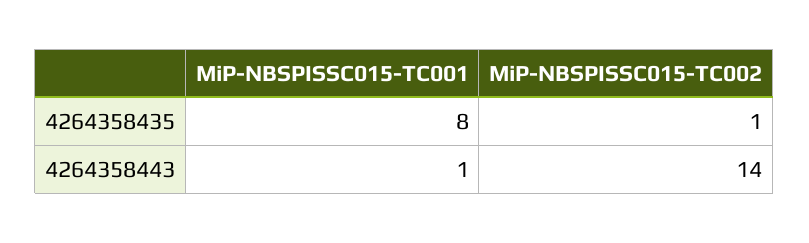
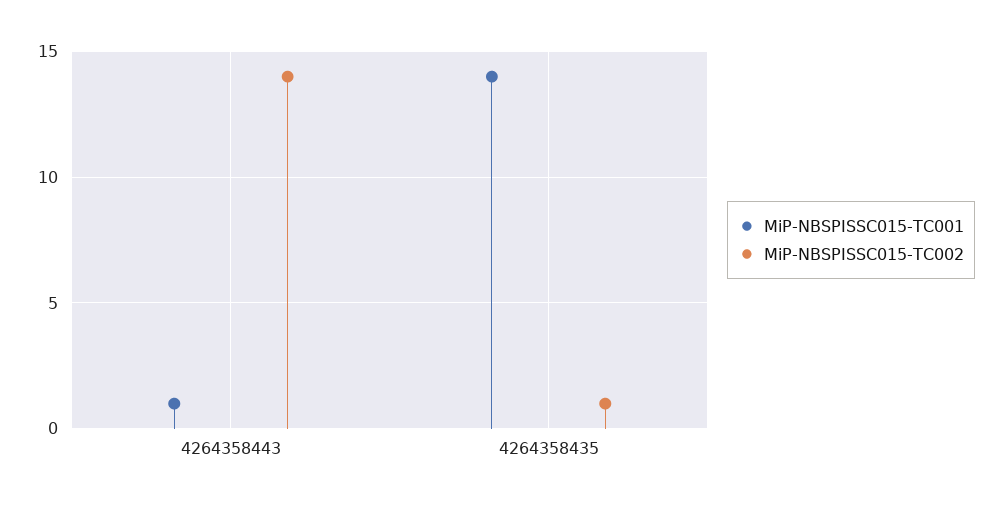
  {
    "MiP-NBSPISSC015-TC001": {
-     "4264358435": 8,
+     "4264358435": 14,
      "4264358443": 1
    },
    "MiP-NBSPISSC015-TC002": {
      "4264358435": 1,
      "4264358443": 14
    }
  }

